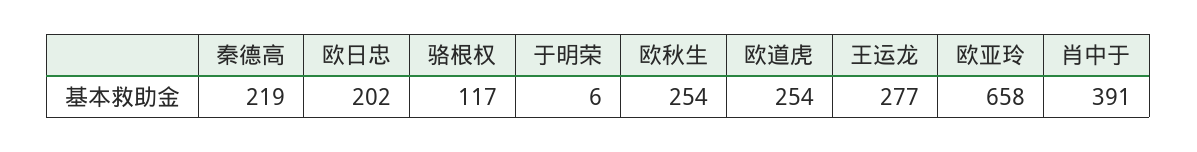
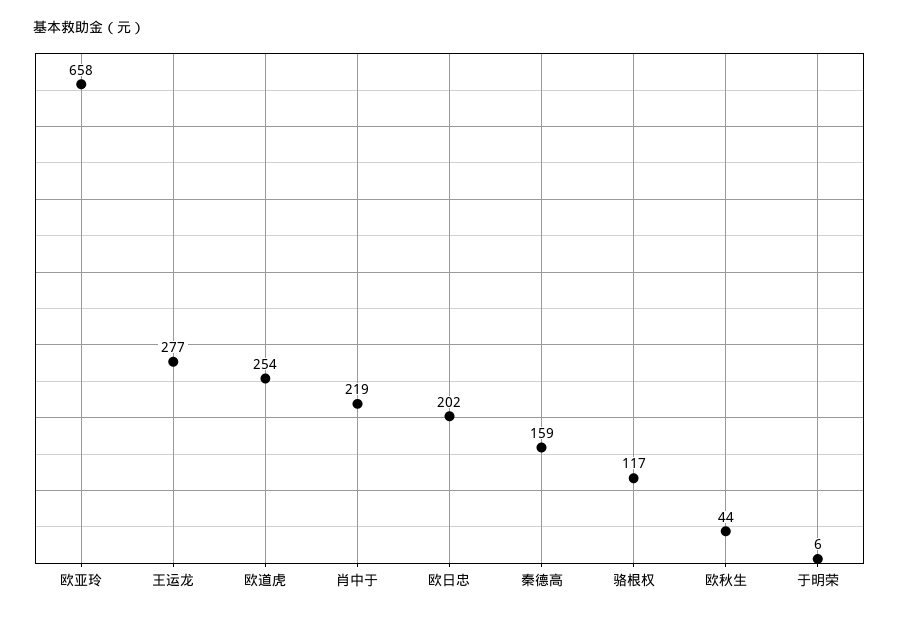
  {
-   "秦德高": 219,
+   "秦德高": 159,
    "欧日忠": 202,
    "骆根权": 117,
    "于明荣": 6,
-   "欧秋生": 254,
+   "欧秋生": 44,
    "欧道虎": 254,
    "王运龙": 277,
    "欧亚玲": 658,
-   "肖中于": 391
+   "肖中于": 219
  }

